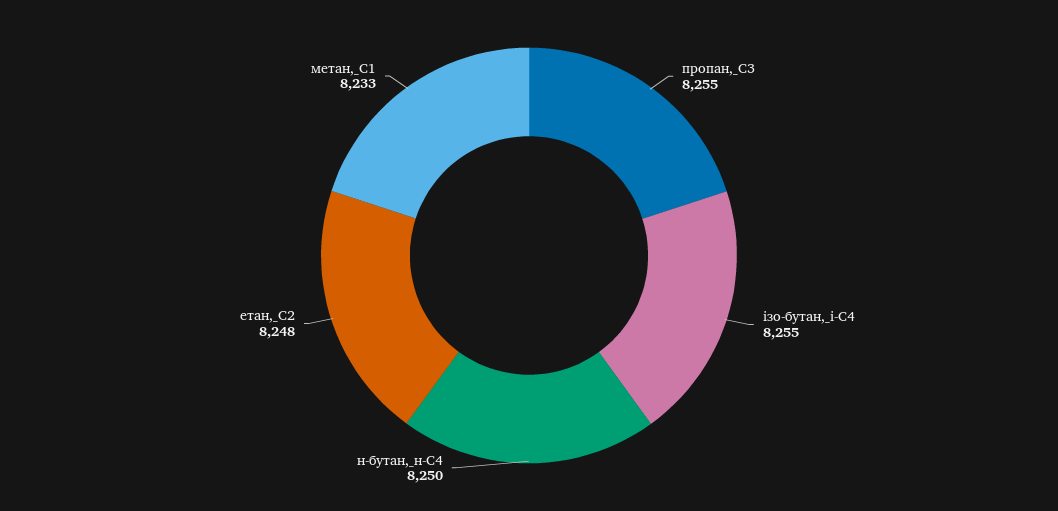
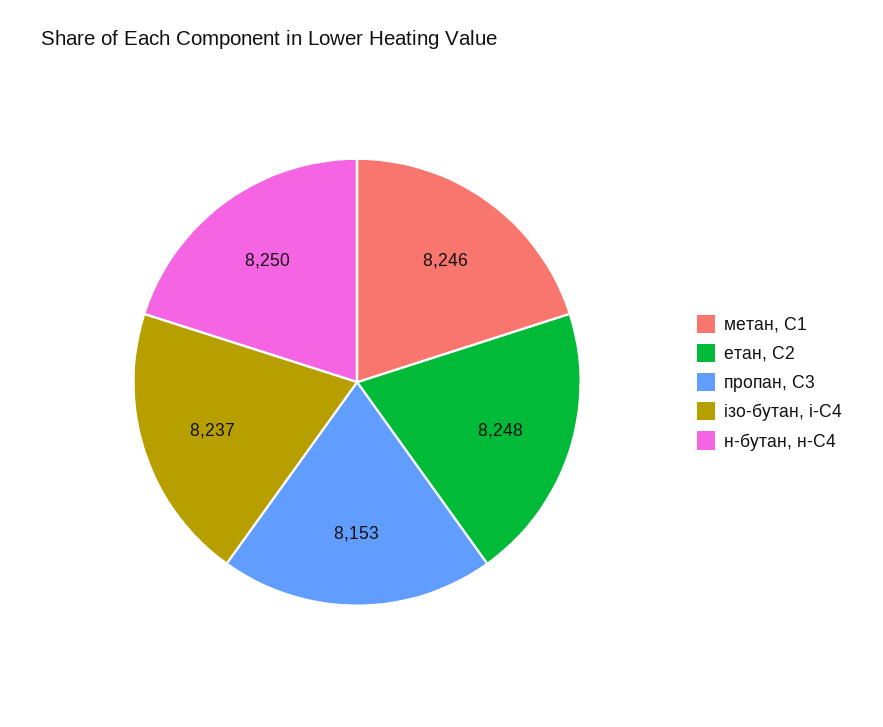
  {
-   "пропан,_С3": 8255,
+   "пропан,_С3": 8153,
-   "ізо-бутан,_і-С4": 8255,
+   "ізо-бутан,_і-С4": 8237,
    "н-бутан,_н-С4": 8250,
    "етан,_С2": 8248,
-   "метан,_С1": 8233
+   "метан,_С1": 8246
  }

